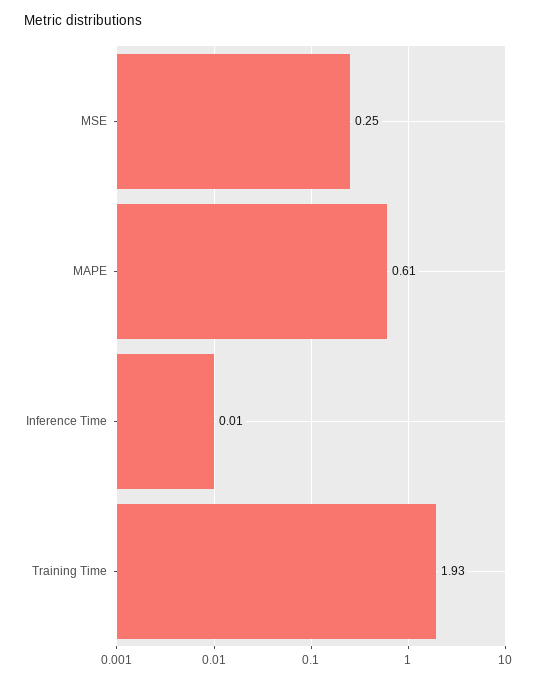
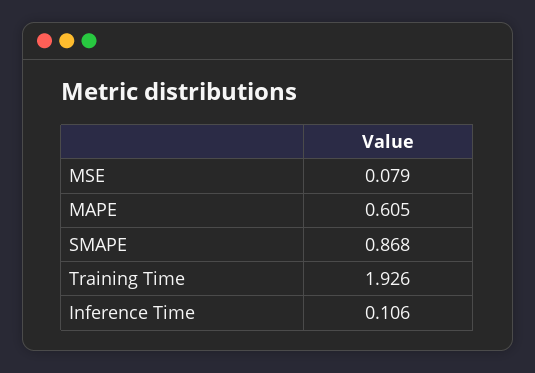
  {
-   "MSE": 0.25,
+   "MSE": 0.079,
    "MAPE": 0.605,
-   "Inference Time": 0.01,
+   "Inference Time": 0.106,
-   "Training Time": 1.926
+   "Training Time": 1.926,
+   "SMAPE": 0.868
  }

